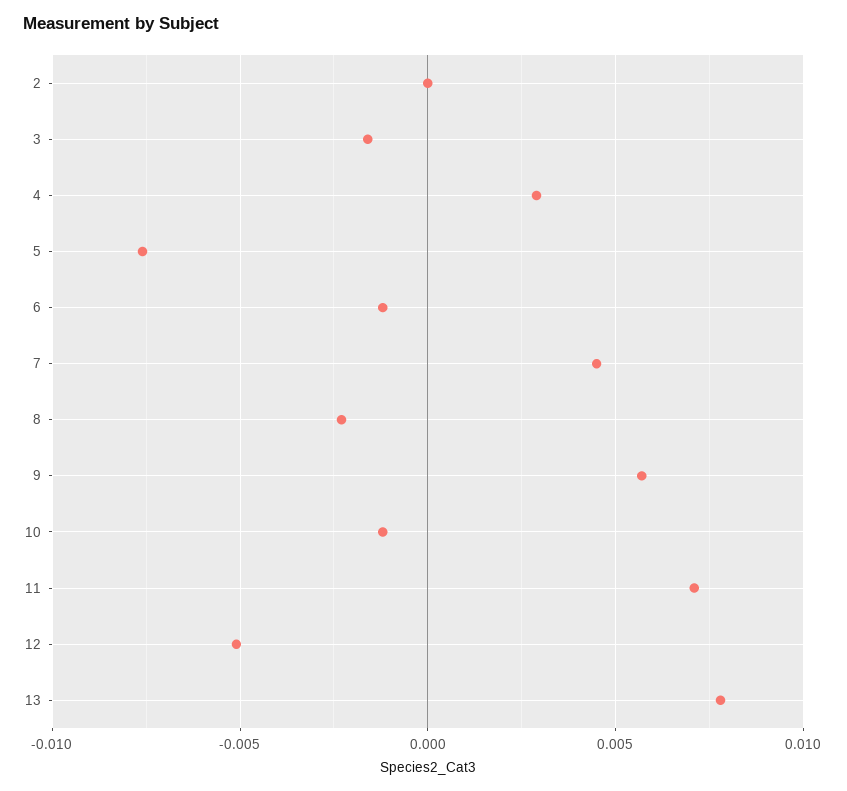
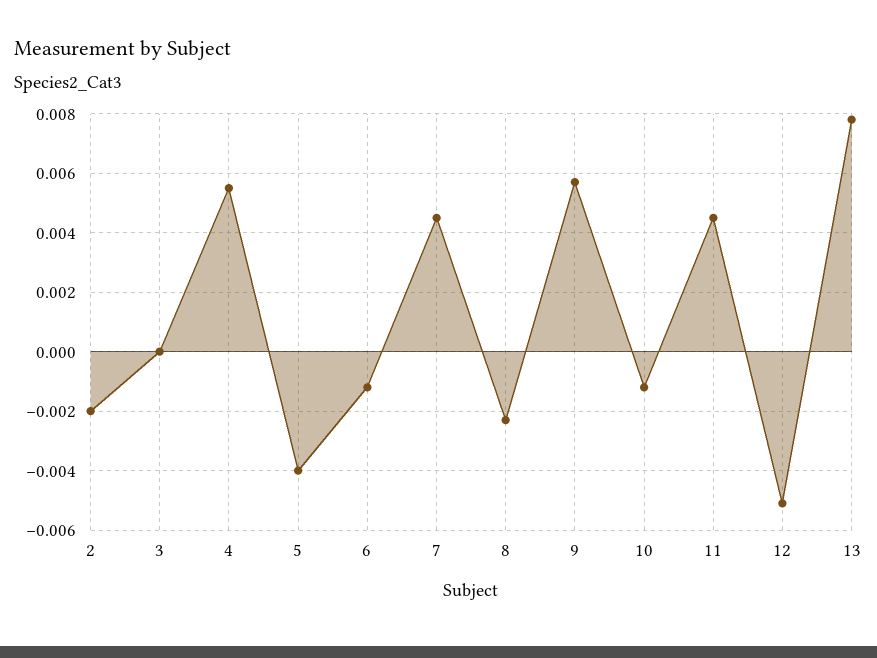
  {
-   "2": 0,
+   "2": -0.002,
-   "3": -0.0015,
+   "3": 0,
-   "4": 0.003,
+   "4": 0.0055,
-   "5": -0.0075,
+   "5": -0.004,
    "6": -0.001,
    "7": 0.0045,
    "8": -0.0025,
    "9": 0.0055,
    "10": -0.001,
-   "11": 0.007,
+   "11": 0.0045,
    "12": -0.005,
    "13": 0.008
  }

